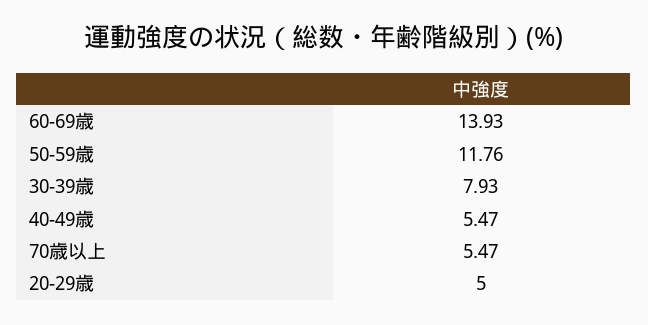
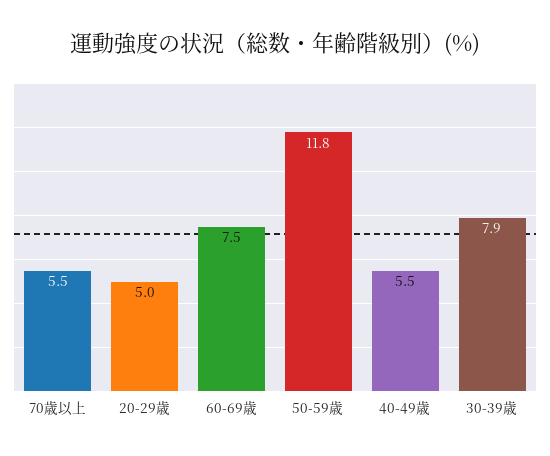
  {
-   "60-69歳": 13.93,
+   "60-69歳": 7.5,
    "50-59歳": 11.76,
    "30-39歳": 7.93,
    "40-49歳": 5.47,
    "70歳以上": 5.47,
    "20-29歳": 5
  }

